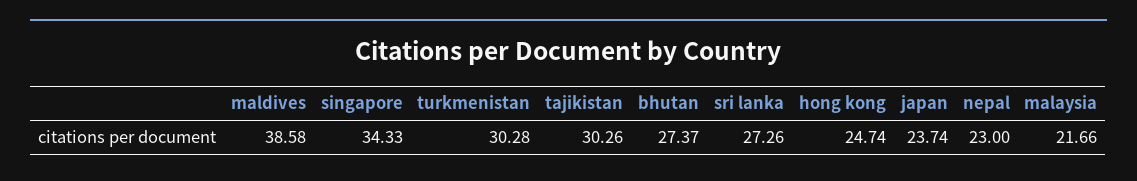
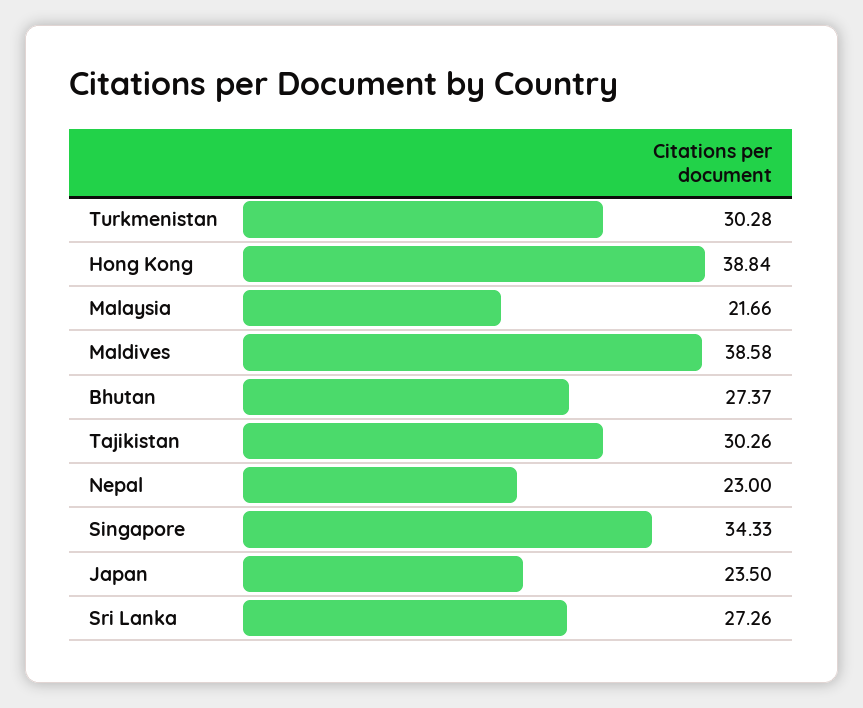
  {
    "maldives": 38.58,
    "singapore": 34.33,
    "turkmenistan": 30.28,
    "tajikistan": 30.26,
    "bhutan": 27.37,
    "sri lanka": 27.26,
-   "hong kong": 24.74,
+   "hong kong": 38.84,
-   "japan": 23.74,
+   "japan": 23.5,
    "nepal": 23,
    "malaysia": 21.66
  }

